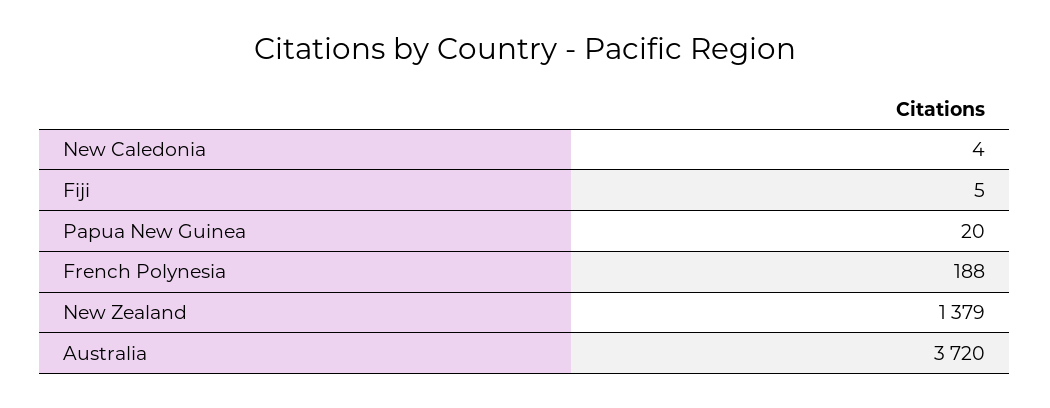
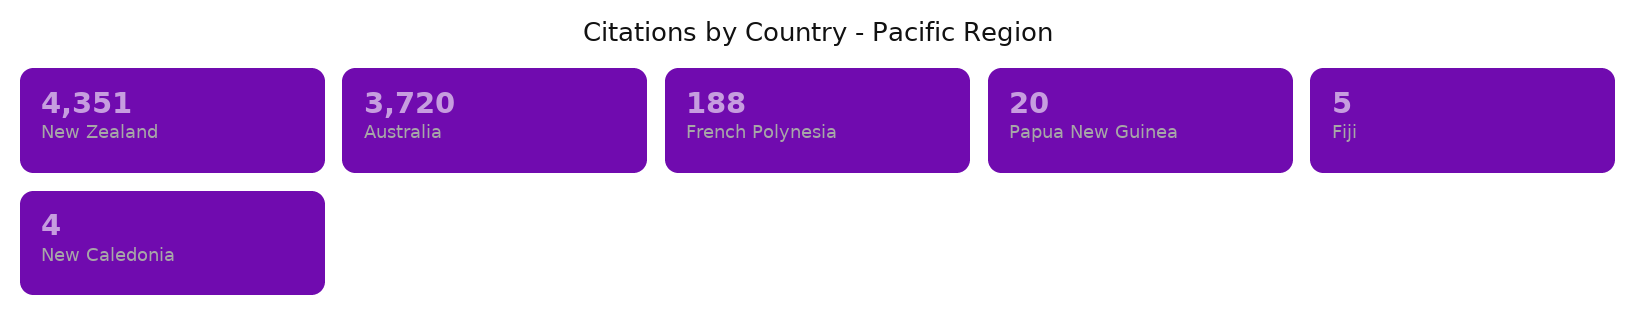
  {
    "New Caledonia": 4,
    "Fiji": 5,
    "Papua New Guinea": 20,
    "French Polynesia": 188,
-   "New Zealand": 1379,
+   "New Zealand": 4351,
    "Australia": 3720
  }

